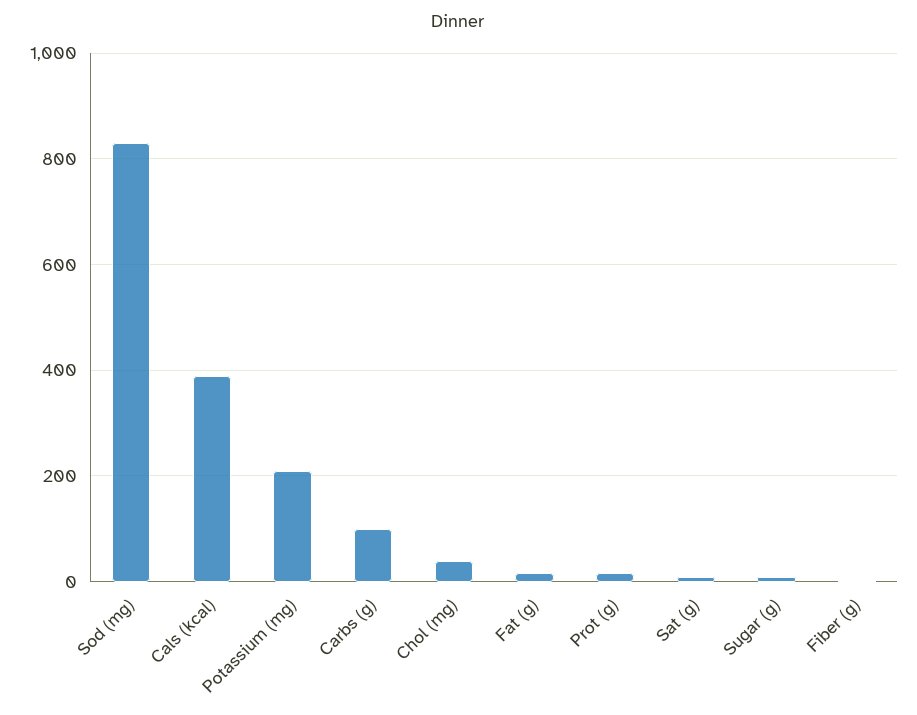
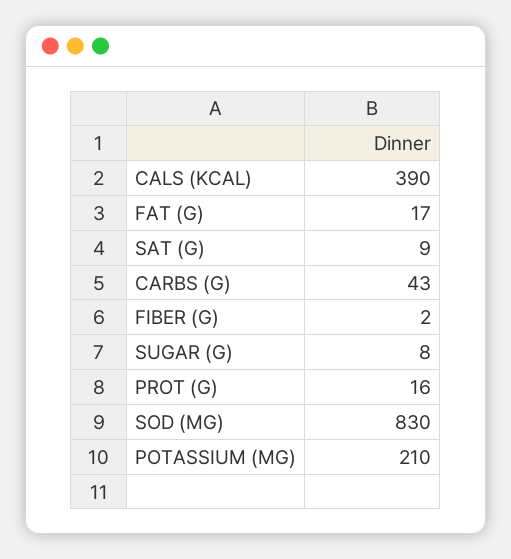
  {
    "Sod (mg)": 830,
    "Cals (kcal)": 390,
    "Potassium (mg)": 210,
-   "Carbs (g)": 100,
+   "Carbs (g)": 43,
-   "Chol (mg)": 40,
    "Fat (g)": 17,
    "Prot (g)": 16,
    "Sat (g)": 9,
    "Sugar (g)": 8,
    "Fiber (g)": 2
  }

